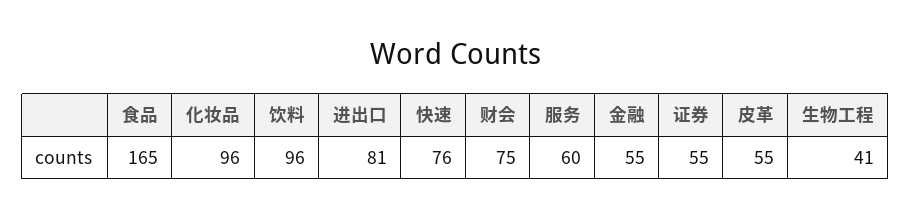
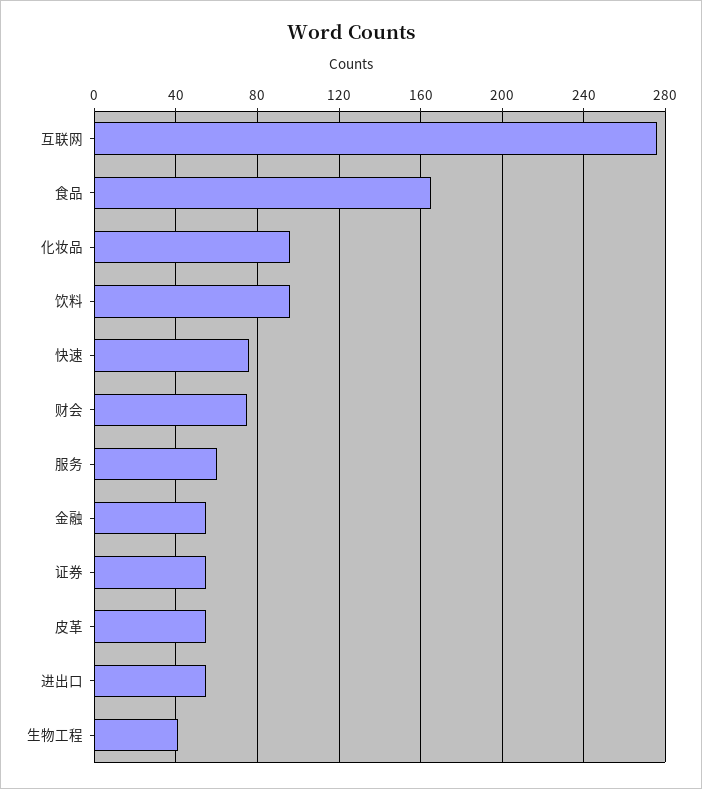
  {
    "食品": 165,
    "化妆品": 96,
    "饮料": 96,
-   "进出口": 81,
+   "进出口": 55,
    "快速": 76,
    "财会": 75,
    "服务": 60,
    "金融": 55,
    "证券": 55,
    "皮革": 55,
-   "生物工程": 41
+   "生物工程": 41,
+   "互联网": 275
  }

